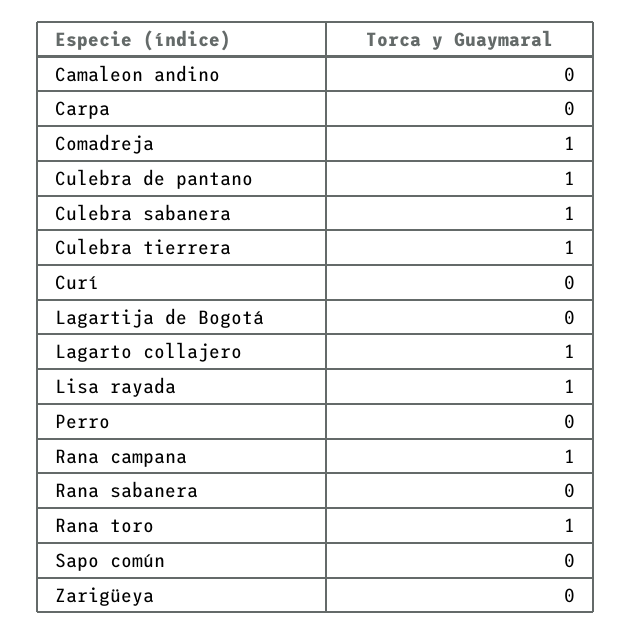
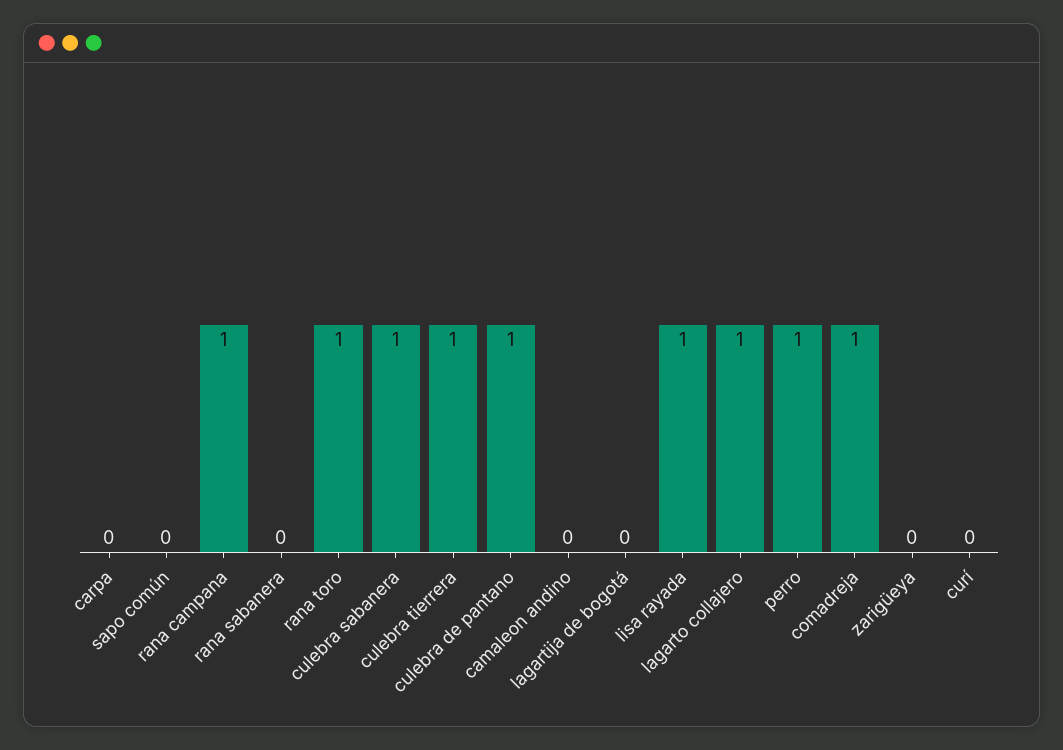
  {
    "Camaleon andino": 0,
    "Carpa": 0,
    "Comadreja": 1,
    "Culebra de pantano": 1,
    "Culebra sabanera": 1,
    "Culebra tierrera": 1,
    "Curí": 0,
    "Lagartija de Bogotá": 0,
    "Lagarto collajero": 1,
    "Lisa rayada": 1,
-   "Perro": 0,
+   "Perro": 1,
    "Rana campana": 1,
    "Rana sabanera": 0,
    "Rana toro": 1,
    "Sapo común": 0,
    "Zarigüeya": 0
  }

